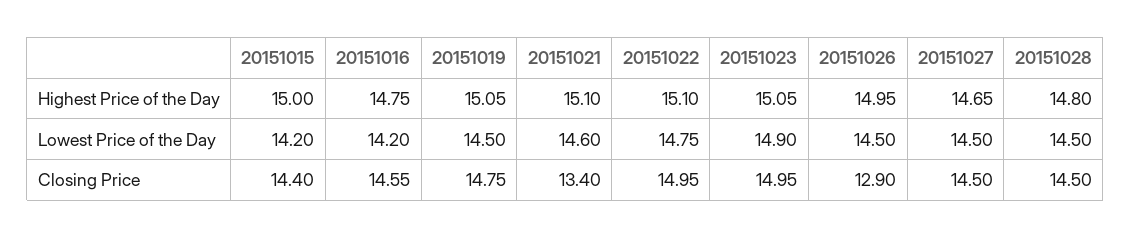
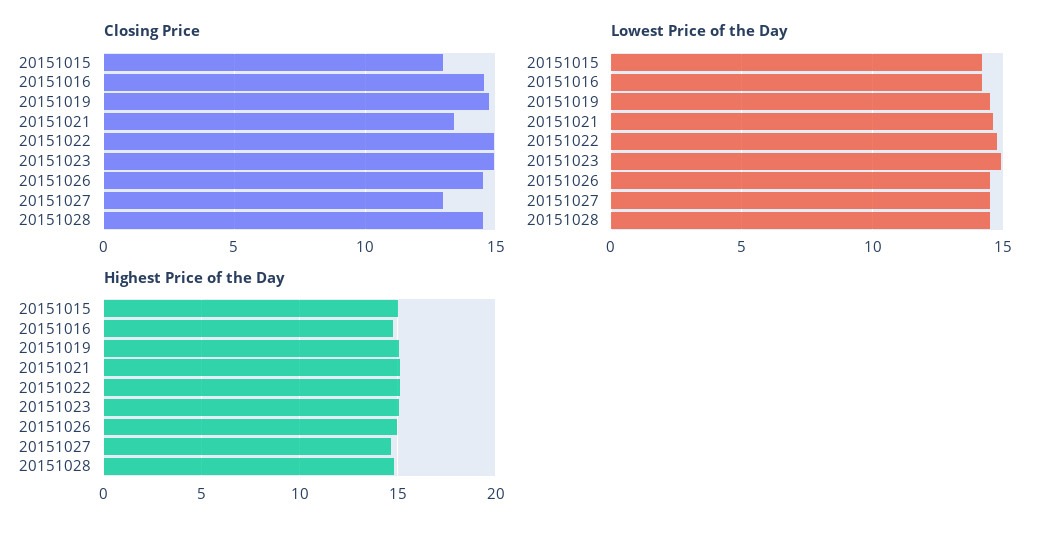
  {
    "Highest Price of the Day": {
      "20151015": 15,
      "20151016": 14.75,
      "20151019": 15.05,
      "20151021": 15.1,
      "20151022": 15.1,
      "20151023": 15.05,
      "20151026": 14.95,
      "20151027": 14.65,
      "20151028": 14.8
    },
    "Lowest Price of the Day": {
      "20151015": 14.2,
      "20151016": 14.2,
      "20151019": 14.5,
      "20151021": 14.6,
      "20151022": 14.75,
      "20151023": 14.9,
      "20151026": 14.5,
      "20151027": 14.5,
      "20151028": 14.5
    },
    "Closing Price": {
-     "20151015": 14.4,
+     "20151015": 13,
      "20151016": 14.55,
      "20151019": 14.75,
      "20151021": 13.4,
      "20151022": 14.95,
      "20151023": 14.95,
-     "20151026": 12.9,
+     "20151026": 14.5,
-     "20151027": 14.5,
+     "20151027": 13,
      "20151028": 14.5
    }
  }

